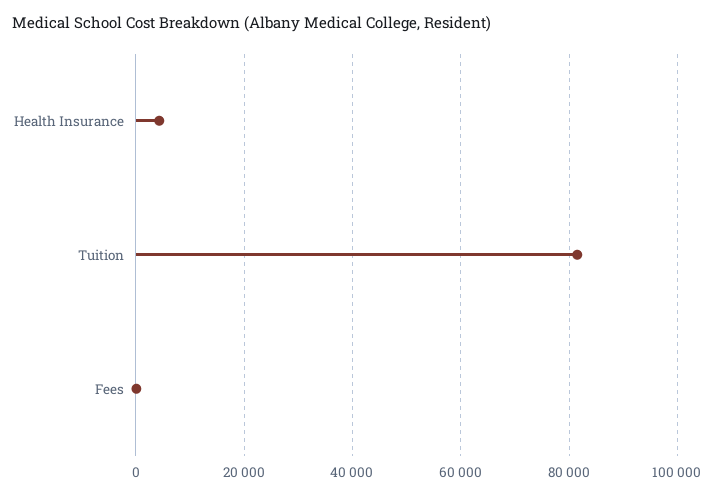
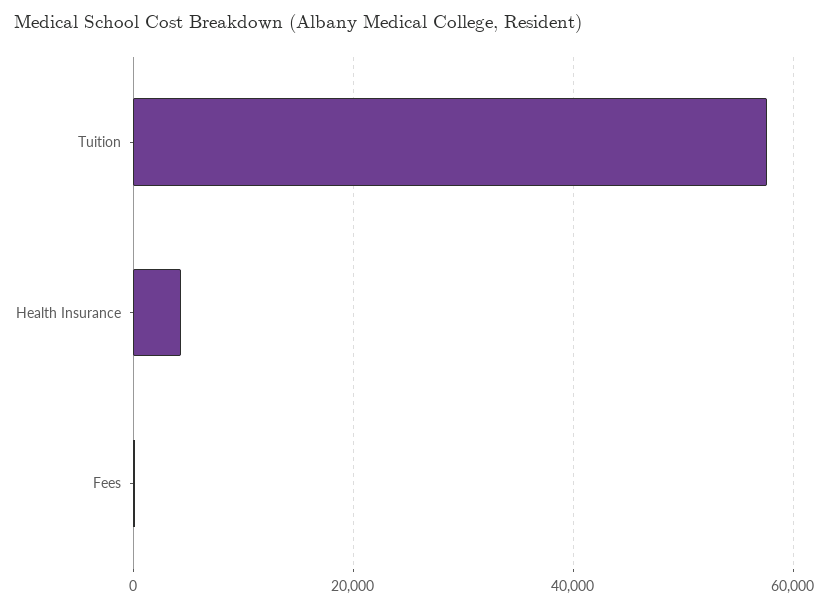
  {
    "Health Insurance": 4000,
-   "Tuition": 82000,
+   "Tuition": 58000,
    "Fees": 0
  }

